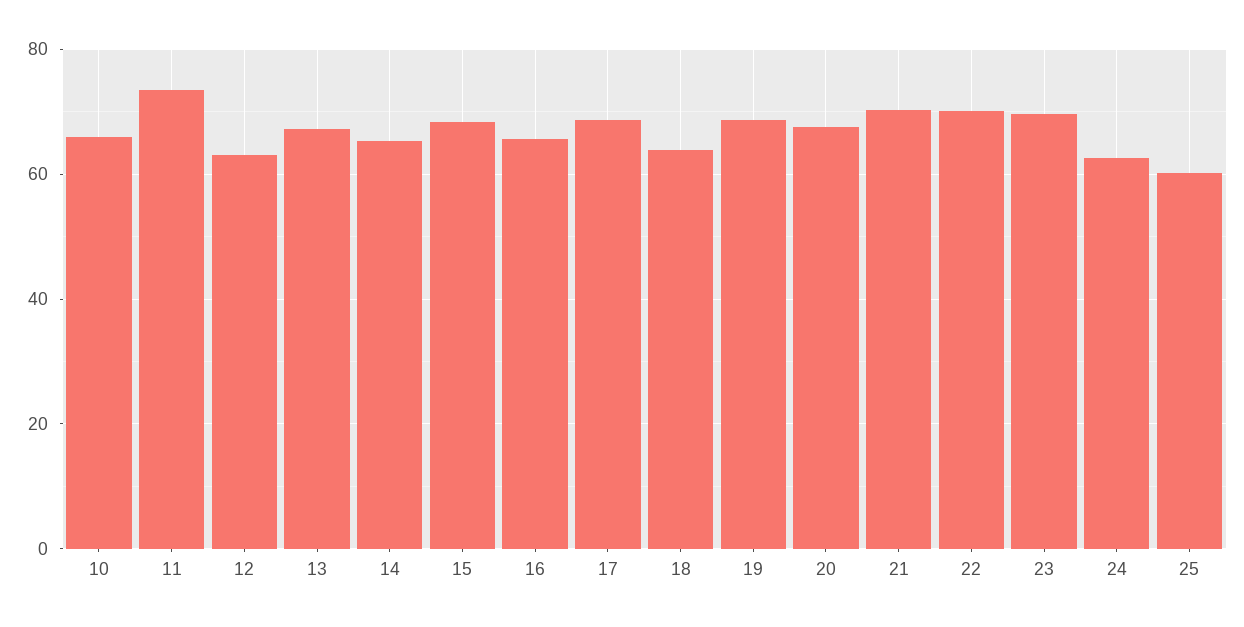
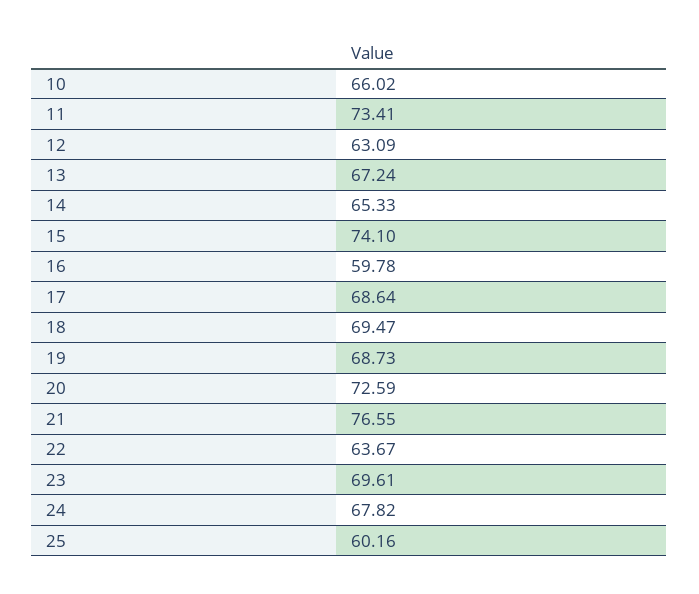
  {
    "10": 66.02,
    "11": 73.41,
    "12": 63.09,
    "13": 67.24,
    "14": 65.33,
-   "15": 68,
+   "15": 74.1,
-   "16": 66,
+   "16": 59.78,
    "17": 68.64,
-   "18": 64,
+   "18": 69.47,
    "19": 68.73,
-   "20": 68,
+   "20": 72.59,
-   "21": 70,
+   "21": 76.55,
-   "22": 70,
+   "22": 63.67,
    "23": 69.61,
-   "24": 62,
+   "24": 67.82,
    "25": 60.16
  }

